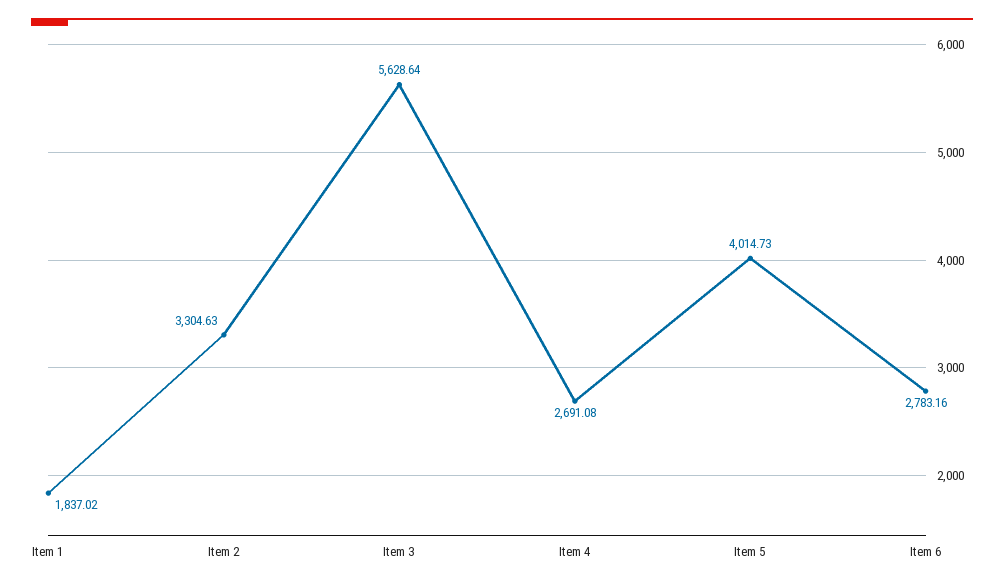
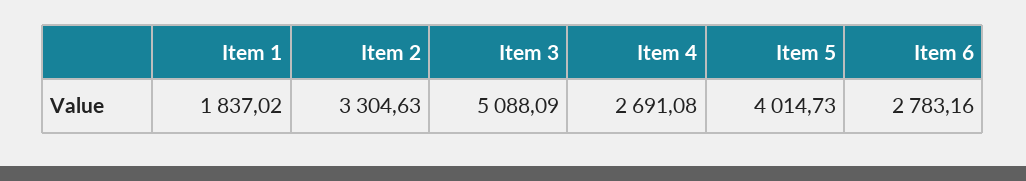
  {
    "Item 1": 1837.02,
    "Item 2": 3304.63,
-   "Item 3": 5628.64,
+   "Item 3": 5088.09,
    "Item 4": 2691.08,
    "Item 5": 4014.73,
    "Item 6": 2783.16
  }

